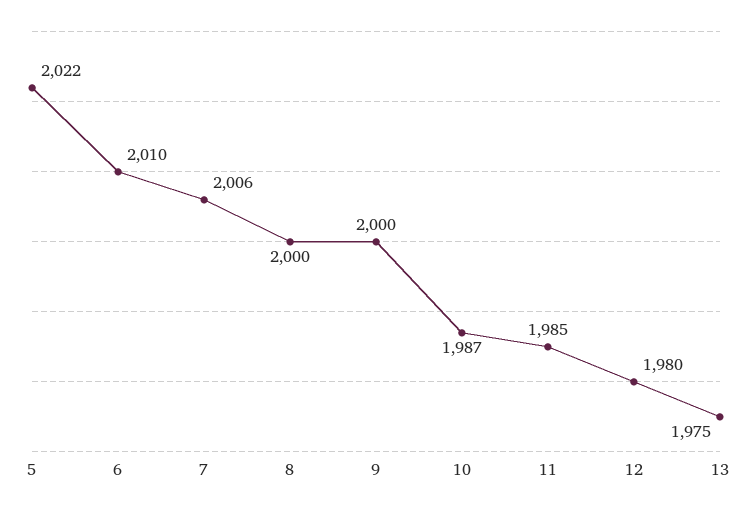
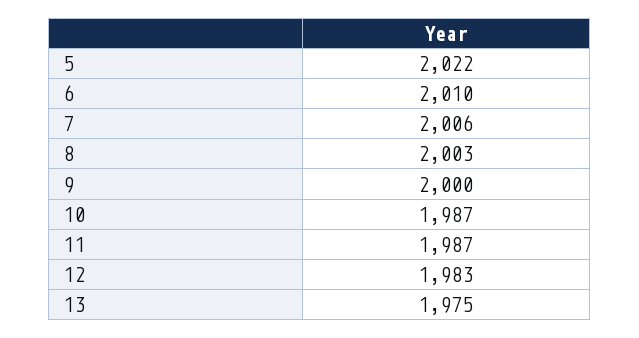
  {
    "5": 2022,
    "6": 2010,
    "7": 2006,
-   "8": 2000,
+   "8": 2003,
    "9": 2000,
    "10": 1987,
-   "11": 1985,
+   "11": 1987,
-   "12": 1980,
+   "12": 1983,
    "13": 1975
  }

